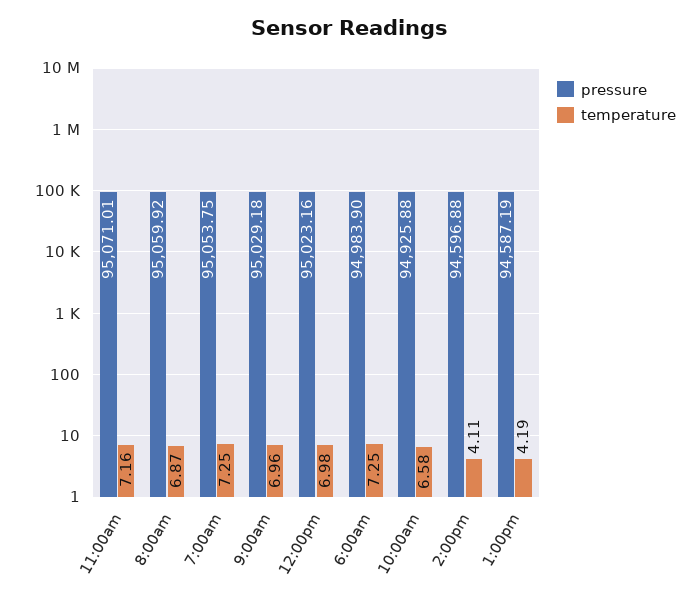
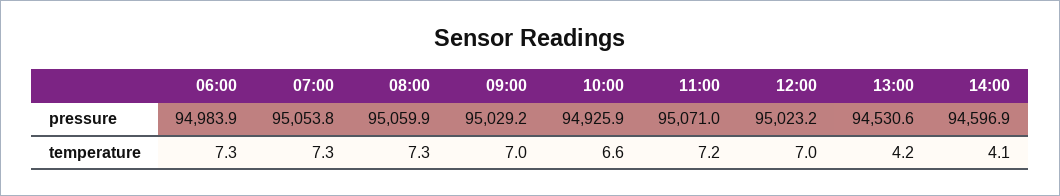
  {
    "pressure": {
      "11:00am": 95071.01,
      "8:00am": 95059.92,
      "7:00am": 95053.75,
      "9:00am": 95029.18,
      "12:00pm": 95023.16,
      "6:00am": 94983.9,
      "10:00am": 94925.88,
      "2:00pm": 94596.88,
-     "1:00pm": 94587.19
+     "1:00pm": 94530.6
    },
    "temperature": {
      "11:00am": 7.16,
-     "8:00am": 6.87,
+     "8:00am": 7.3,
      "7:00am": 7.25,
      "9:00am": 6.96,
      "12:00pm": 6.98,
      "6:00am": 7.25,
      "10:00am": 6.58,
      "2:00pm": 4.11,
      "1:00pm": 4.19
    }
  }

